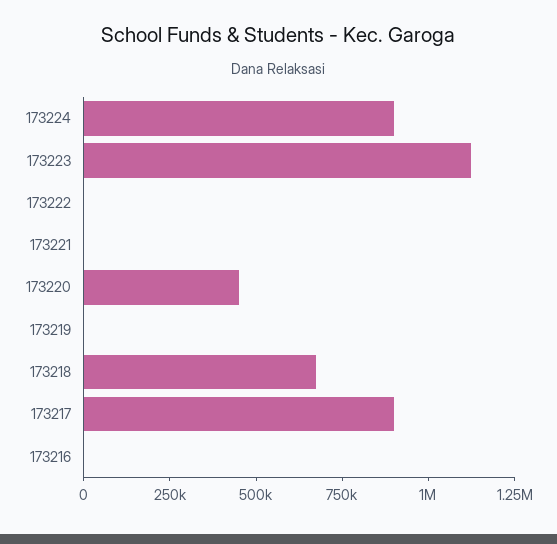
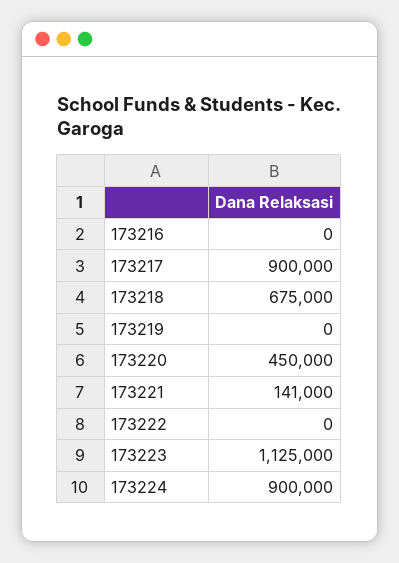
  {
    "173224": 900000,
    "173223": 1125000,
    "173222": 0,
-   "173221": 0,
+   "173221": 141000,
    "173220": 450000,
    "173219": 0,
    "173218": 675000,
    "173217": 900000,
    "173216": 0
  }

